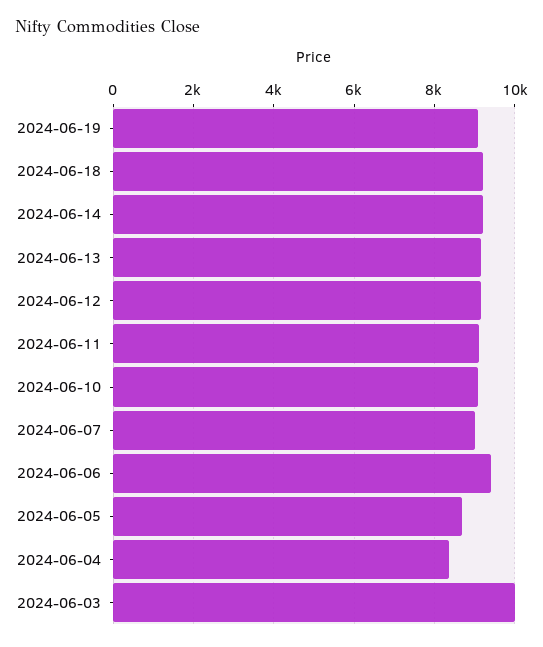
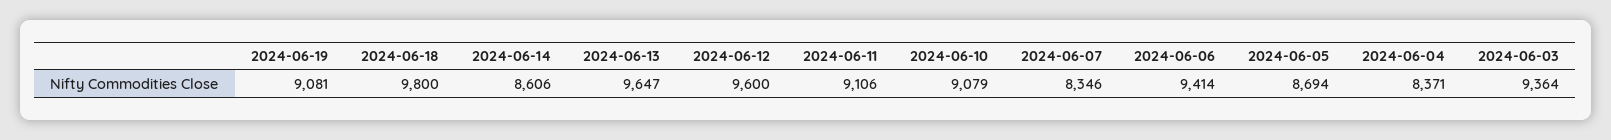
  {
    "2024-06-19": 9081,
-   "2024-06-18": 9200,
+   "2024-06-18": 9800,
-   "2024-06-14": 9200,
+   "2024-06-14": 8606,
-   "2024-06-13": 9200,
+   "2024-06-13": 9647,
-   "2024-06-12": 9200,
+   "2024-06-12": 9600,
    "2024-06-11": 9106,
    "2024-06-10": 9079,
-   "2024-06-07": 9000,
+   "2024-06-07": 8346,
    "2024-06-06": 9414,
    "2024-06-05": 8694,
    "2024-06-04": 8371,
-   "2024-06-03": 10000
+   "2024-06-03": 9364
  }

